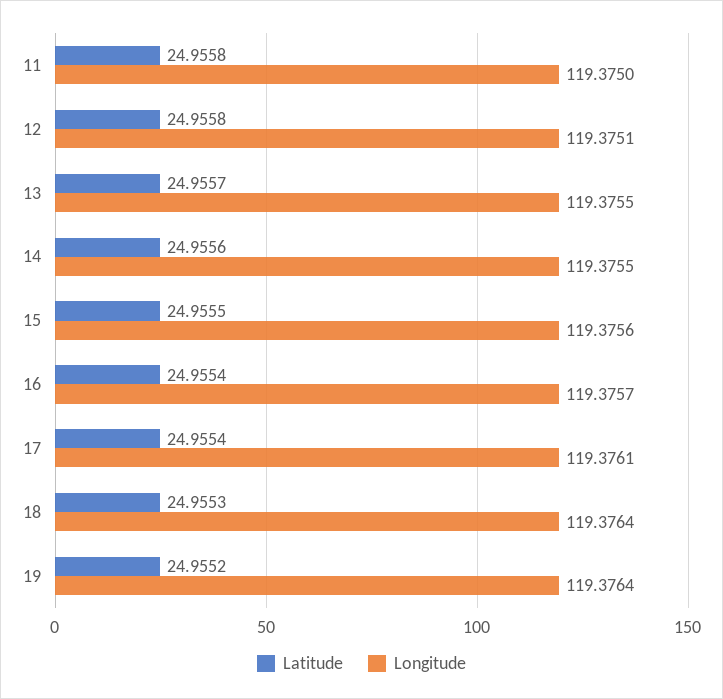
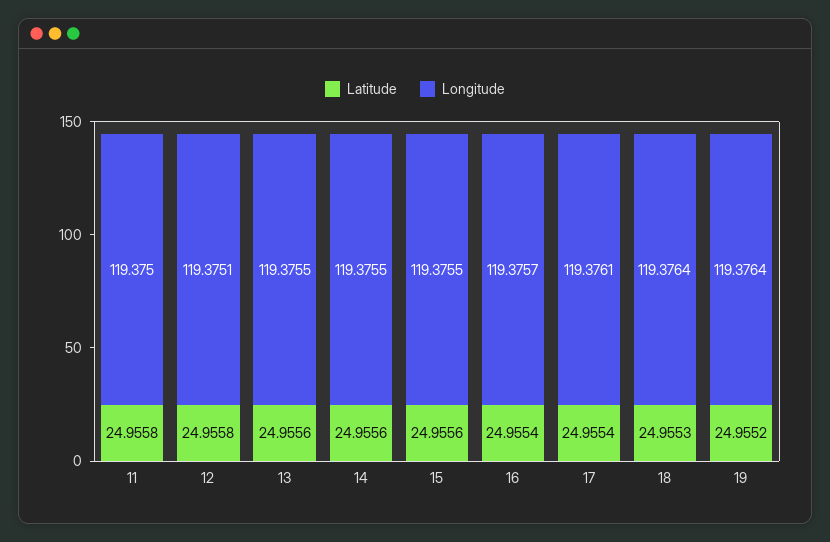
  {
    "Latitude": {
      "11": 24.9558,
      "12": 24.9558,
-     "13": 24.9557,
+     "13": 24.9556,
      "14": 24.9556,
-     "15": 24.9555,
+     "15": 24.9556,
      "16": 24.9554,
      "17": 24.9554,
      "18": 24.9553,
      "19": 24.9552
    },
    "Longitude": {
      "11": 119.375,
      "12": 119.3751,
      "13": 119.3755,
      "14": 119.3755,
-     "15": 119.3756,
+     "15": 119.3755,
      "16": 119.3757,
      "17": 119.3761,
      "18": 119.3764,
      "19": 119.3764
    }
  }

